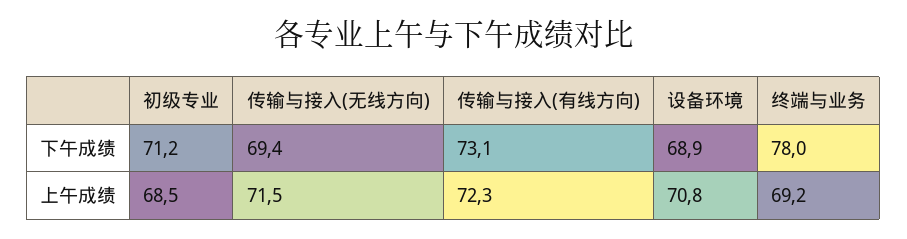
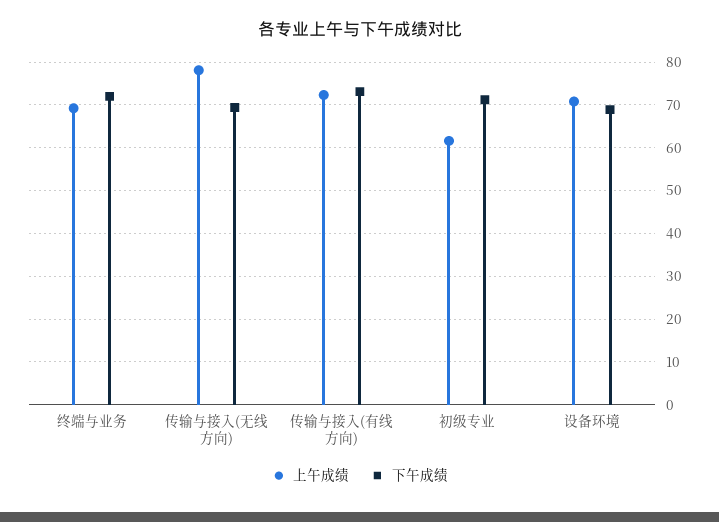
  {
    "下午成绩": {
      "初级专业": 71.2,
      "传输与接入(无线方向)": 69.4,
      "传输与接入(有线方向)": 73.1,
      "设备环境": 68.9,
-     "终端与业务": 78
+     "终端与业务": 72
    },
    "上午成绩": {
-     "初级专业": 68.5,
+     "初级专业": 62,
-     "传输与接入(无线方向)": 71.5,
+     "传输与接入(无线方向)": 78,
      "传输与接入(有线方向)": 72.3,
      "设备环境": 70.8,
      "终端与业务": 69.2
    }
  }

